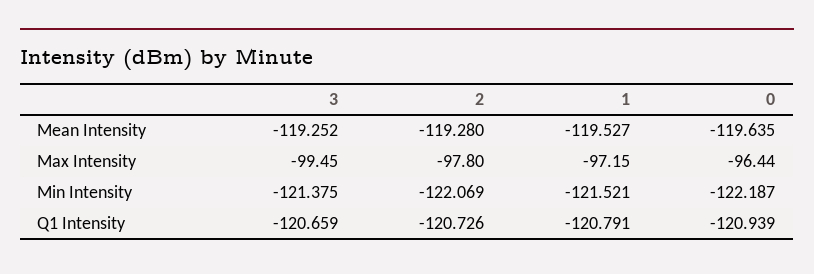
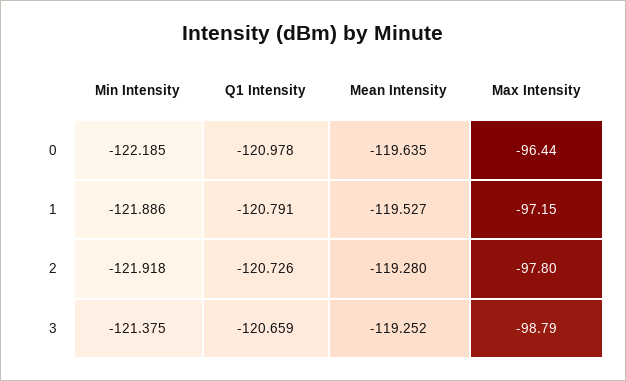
  {
    "3": {
      "Mean Intensity": -119.252,
-     "Max Intensity": -99.45,
+     "Max Intensity": -98.79,
      "Min Intensity": -121.375,
      "Q1 Intensity": -120.659
    },
    "2": {
      "Mean Intensity": -119.28,
      "Max Intensity": -97.8,
-     "Min Intensity": -122.069,
+     "Min Intensity": -121.918,
      "Q1 Intensity": -120.726
    },
    "1": {
      "Mean Intensity": -119.527,
      "Max Intensity": -97.15,
-     "Min Intensity": -121.521,
+     "Min Intensity": -121.886,
      "Q1 Intensity": -120.791
    },
    "0": {
      "Mean Intensity": -119.635,
      "Max Intensity": -96.44,
-     "Min Intensity": -122.187,
+     "Min Intensity": -122.185,
-     "Q1 Intensity": -120.939
+     "Q1 Intensity": -120.978
    }
  }

